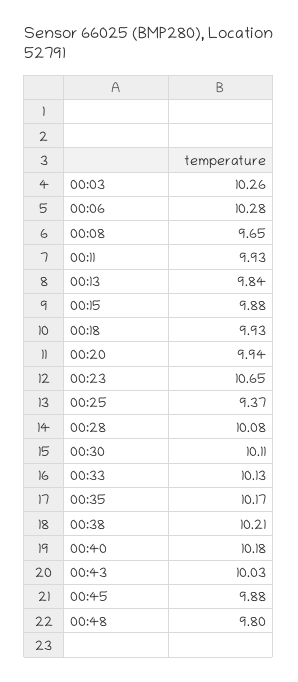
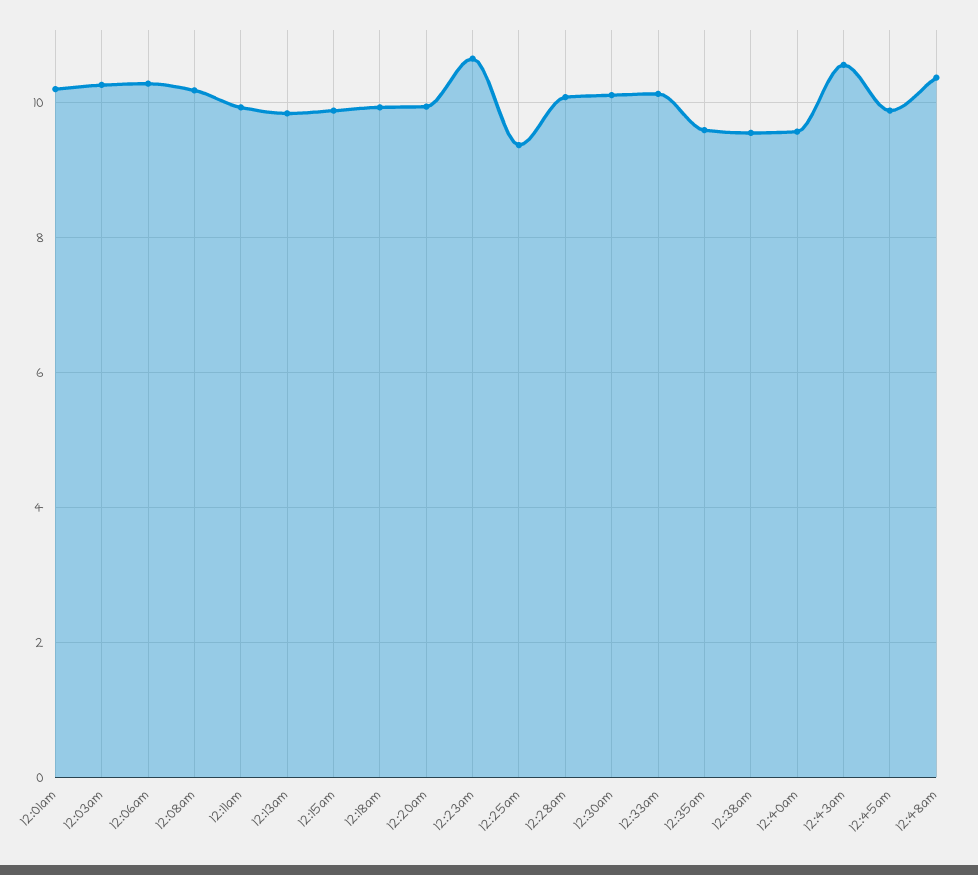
  {
    "00:03": 10.26,
    "00:06": 10.28,
-   "00:08": 9.65,
+   "00:08": 10.2,
    "00:11": 9.93,
    "00:13": 9.84,
    "00:15": 9.88,
    "00:18": 9.93,
    "00:20": 9.94,
    "00:23": 10.65,
    "00:25": 9.37,
    "00:28": 10.08,
    "00:30": 10.11,
    "00:33": 10.13,
-   "00:35": 10.17,
+   "00:35": 9.6,
-   "00:38": 10.21,
+   "00:38": 9.6,
-   "00:40": 10.18,
+   "00:40": 9.6,
-   "00:43": 10.03,
+   "00:43": 10.6,
    "00:45": 9.88,
-   "00:48": 9.8
+   "00:48": 10.4,
+   "12:01am": 10.2
  }

